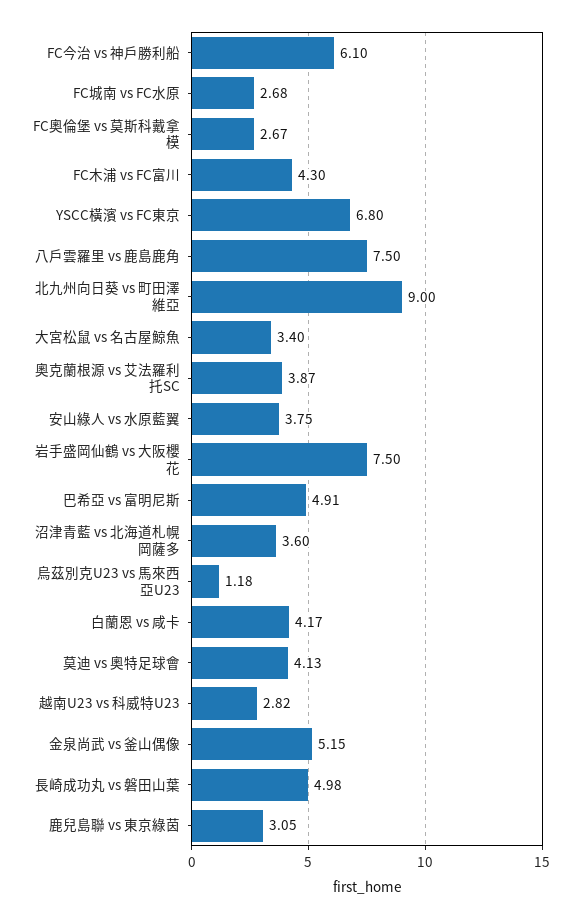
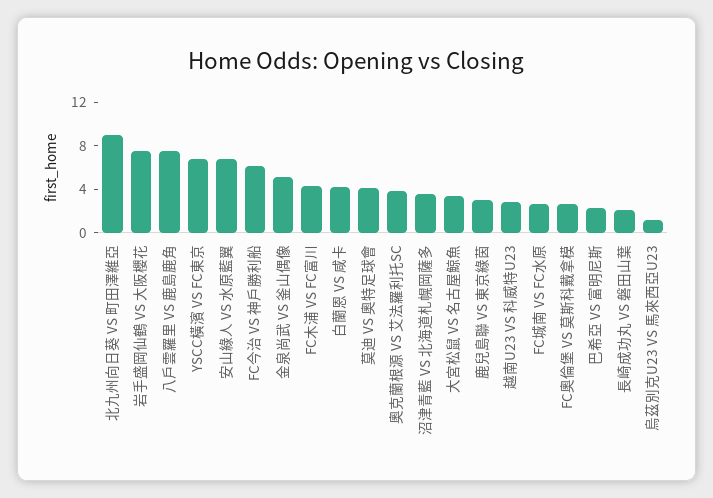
  {
    "FC今治 vs 神戶勝利船": 6.1,
    "FC城南 vs FC水原": 2.68,
    "FC奧倫堡 vs 莫斯科戴拿模": 2.67,
    "FC木浦 vs FC富川": 4.3,
    "YSCC橫濱 vs FC東京": 6.8,
    "八戶雲羅里 vs 鹿島鹿角": 7.5,
    "北九州向日葵 vs 町田澤維亞": 9,
    "大宮松鼠 vs 名古屋鯨魚": 3.4,
    "奧克蘭根源 vs 艾法羅利托SC": 3.87,
-   "安山綠人 vs 水原藍翼": 3.75,
+   "安山綠人 vs 水原藍翼": 7,
    "岩手盛岡仙鶴 vs 大阪櫻花": 7.5,
-   "巴希亞 vs 富明尼斯": 4.91,
+   "巴希亞 vs 富明尼斯": 2,
    "沼津青藍 vs 北海道札幌岡薩多": 3.6,
    "烏茲別克U23 vs 馬來西亞U23": 1.18,
    "白蘭恩 vs 咸卡": 4.17,
    "莫迪 vs 奧特足球會": 4.13,
    "越南U23 vs 科威特U23": 2.82,
    "金泉尚武 vs 釜山偶像": 5.15,
-   "長崎成功丸 vs 磐田山葉": 4.98,
+   "長崎成功丸 vs 磐田山葉": 2,
    "鹿兒島聯 vs 東京綠茵": 3.05
  }

